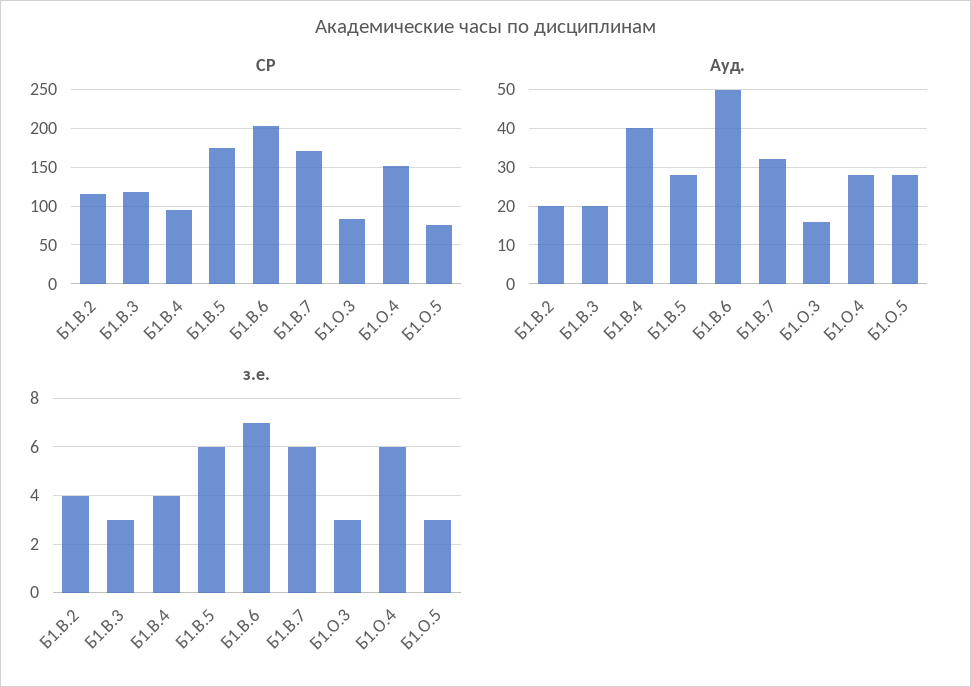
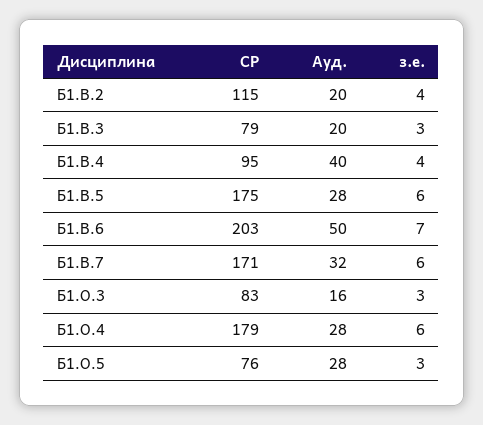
  {
    "СР": {
      "Б1.В.2": 115,
-     "Б1.В.3": 120,
+     "Б1.В.3": 79,
      "Б1.В.4": 95,
      "Б1.В.5": 175,
      "Б1.В.6": 203,
      "Б1.В.7": 171,
      "Б1.О.3": 83,
-     "Б1.О.4": 150,
+     "Б1.О.4": 179,
      "Б1.О.5": 76
    },
    "Ауд.": {
      "Б1.В.2": 20,
      "Б1.В.3": 20,
      "Б1.В.4": 40,
      "Б1.В.5": 28,
      "Б1.В.6": 50,
      "Б1.В.7": 32,
      "Б1.О.3": 16,
      "Б1.О.4": 28,
      "Б1.О.5": 28
    },
    "з.е.": {
      "Б1.В.2": 4,
      "Б1.В.3": 3,
      "Б1.В.4": 4,
      "Б1.В.5": 6,
      "Б1.В.6": 7,
      "Б1.В.7": 6,
      "Б1.О.3": 3,
      "Б1.О.4": 6,
      "Б1.О.5": 3
    }
  }

